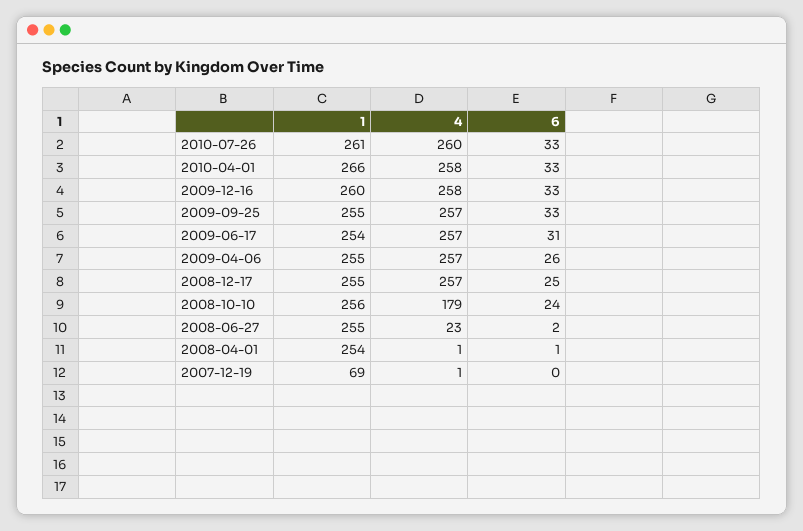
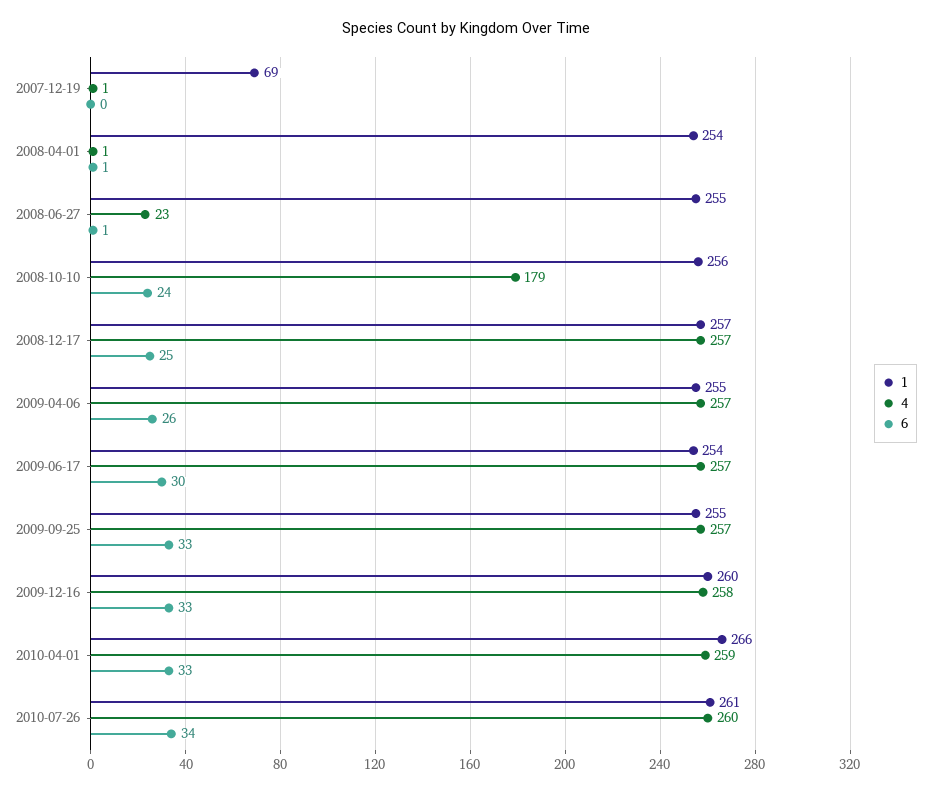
  {
    "1": {
      "2010-07-26": 261,
      "2010-04-01": 266,
      "2009-12-16": 260,
      "2009-09-25": 255,
      "2009-06-17": 254,
      "2009-04-06": 255,
-     "2008-12-17": 255,
+     "2008-12-17": 257,
      "2008-10-10": 256,
      "2008-06-27": 255,
      "2008-04-01": 254,
      "2007-12-19": 69
    },
    "4": {
      "2010-07-26": 260,
-     "2010-04-01": 258,
+     "2010-04-01": 259,
      "2009-12-16": 258,
      "2009-09-25": 257,
      "2009-06-17": 257,
      "2009-04-06": 257,
      "2008-12-17": 257,
      "2008-10-10": 179,
      "2008-06-27": 23,
      "2008-04-01": 1,
      "2007-12-19": 1
    },
    "6": {
-     "2010-07-26": 33,
+     "2010-07-26": 34,
      "2010-04-01": 33,
      "2009-12-16": 33,
      "2009-09-25": 33,
-     "2009-06-17": 31,
+     "2009-06-17": 30,
      "2009-04-06": 26,
      "2008-12-17": 25,
      "2008-10-10": 24,
-     "2008-06-27": 2,
+     "2008-06-27": 1,
      "2008-04-01": 1,
      "2007-12-19": 0
    }
  }

